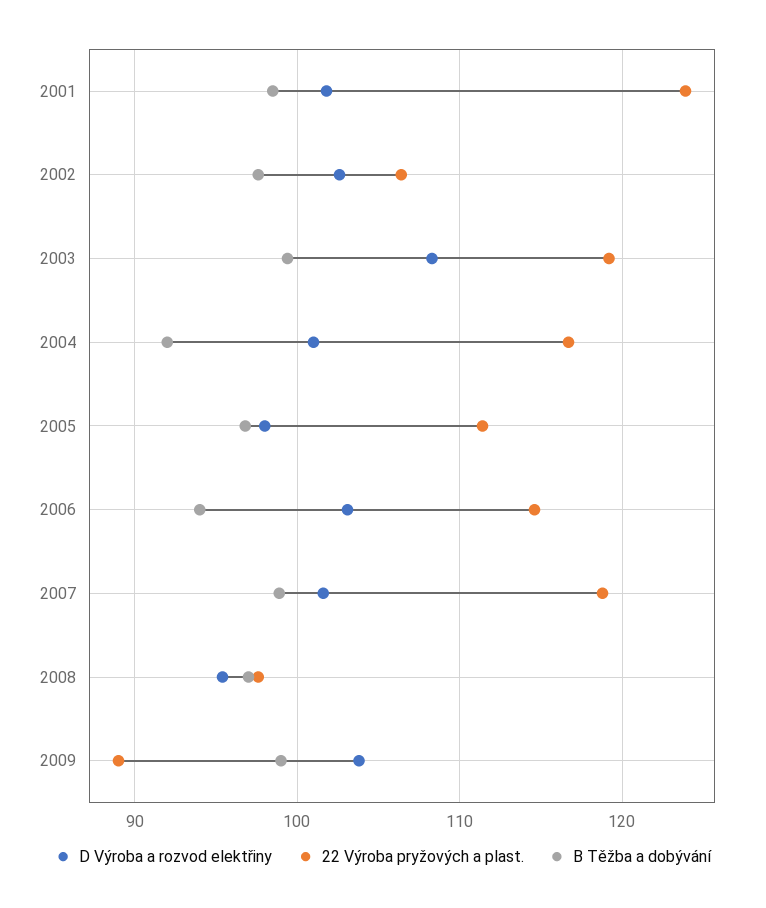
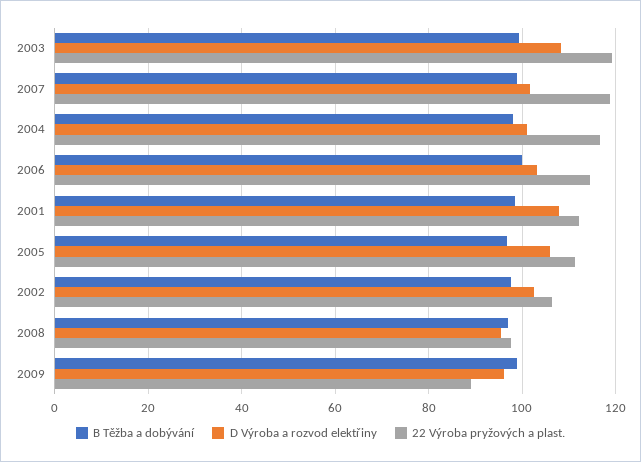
  {
    "D Výroba a rozvod elektřiny": {
-     "2001": 102,
+     "2001": 108,
      "2002": 103,
      "2003": 108,
      "2004": 101,
-     "2005": 98,
+     "2005": 106,
      "2006": 103,
      "2007": 102,
      "2008": 95,
-     "2009": 104
+     "2009": 96
    },
    "22 Výroba pryžových a plast.": {
-     "2001": 124,
+     "2001": 112,
      "2002": 106,
      "2003": 119,
      "2004": 117,
      "2005": 111,
      "2006": 115,
      "2007": 119,
      "2008": 98,
      "2009": 89
    },
    "B Těžba a dobývání": {
      "2001": 99,
      "2002": 98,
      "2003": 99,
-     "2004": 92,
+     "2004": 98,
      "2005": 97,
-     "2006": 94,
+     "2006": 100,
      "2007": 99,
      "2008": 97,
      "2009": 99
    }
  }

